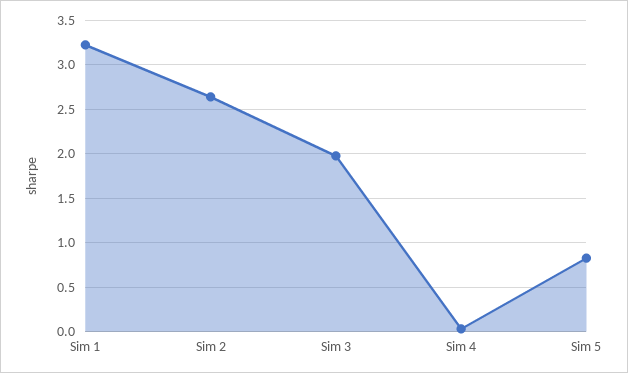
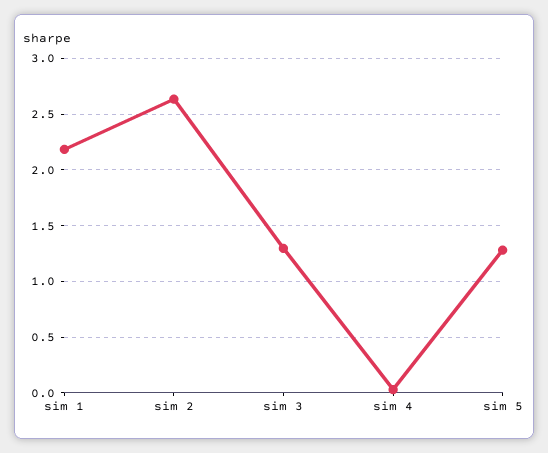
  {
-   "Sim 1": 3.2,
+   "Sim 1": 2.2,
    "Sim 2": 2.6,
-   "Sim 3": 2,
+   "Sim 3": 1.3,
    "Sim 4": 0,
-   "Sim 5": 0.8
+   "Sim 5": 1.3
  }

